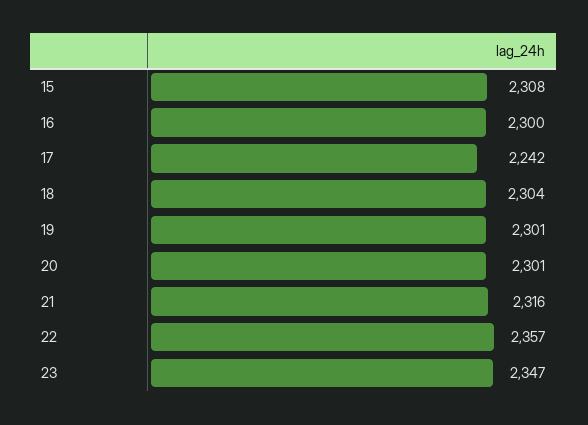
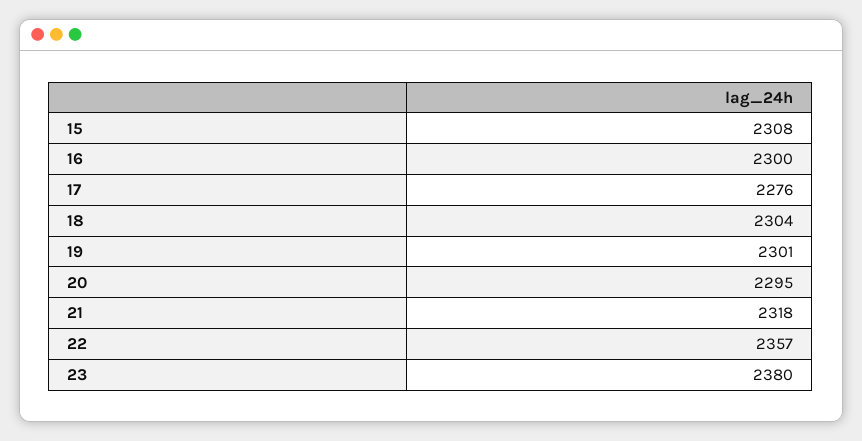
  {
    "15": 2308,
    "16": 2300,
-   "17": 2242,
+   "17": 2276,
    "18": 2304,
    "19": 2301,
-   "20": 2301,
+   "20": 2295,
-   "21": 2316,
+   "21": 2318,
    "22": 2357,
-   "23": 2347
+   "23": 2380
  }

